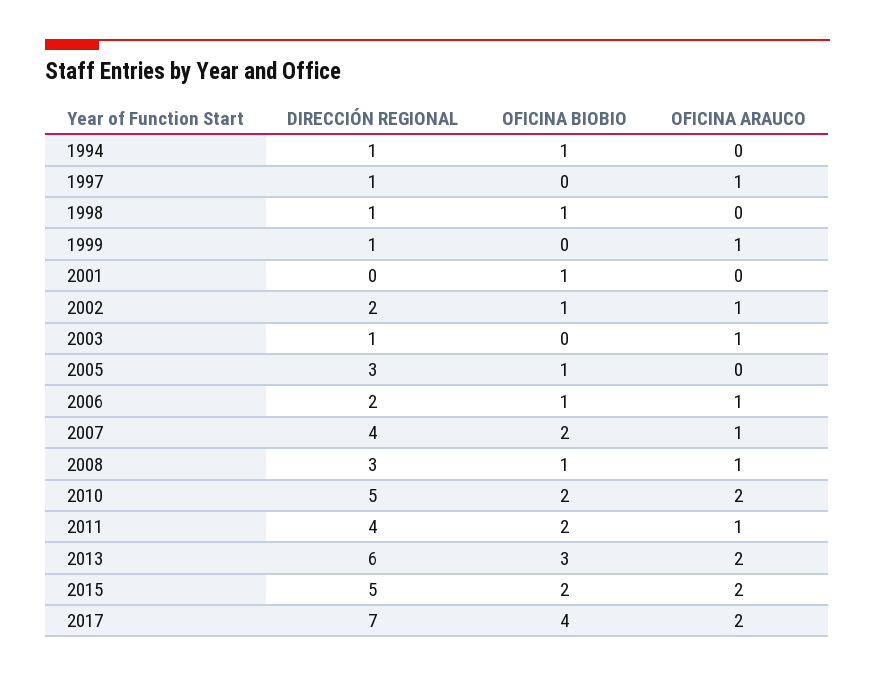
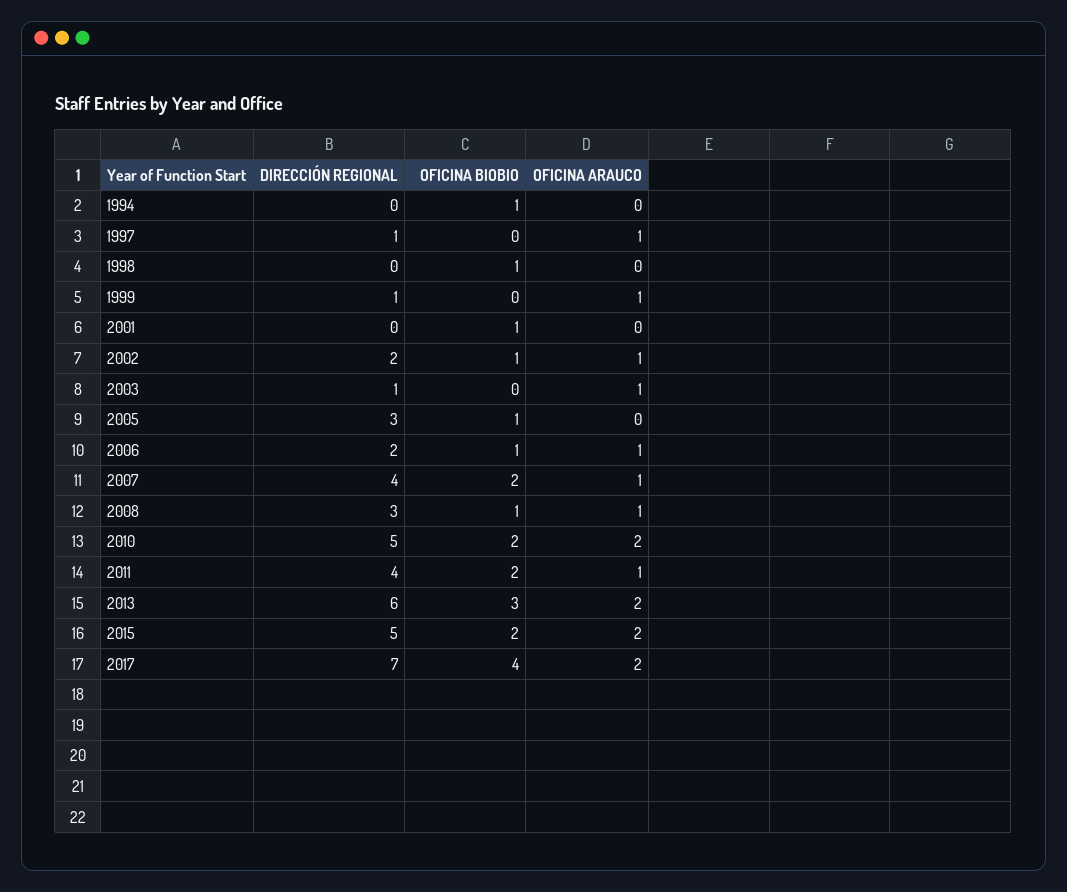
  {
    "DIRECCIÓN REGIONAL": {
-     "1994": 1,
+     "1994": 0,
      "1997": 1,
-     "1998": 1,
+     "1998": 0,
      "1999": 1,
      "2001": 0,
      "2002": 2,
      "2003": 1,
      "2005": 3,
      "2006": 2,
      "2007": 4,
      "2008": 3,
      "2010": 5,
      "2011": 4,
      "2013": 6,
      "2015": 5,
      "2017": 7
    },
    "OFICINA BIOBIO": {
      "1994": 1,
      "1997": 0,
      "1998": 1,
      "1999": 0,
      "2001": 1,
      "2002": 1,
      "2003": 0,
      "2005": 1,
      "2006": 1,
      "2007": 2,
      "2008": 1,
      "2010": 2,
      "2011": 2,
      "2013": 3,
      "2015": 2,
      "2017": 4
    },
    "OFICINA ARAUCO": {
      "1994": 0,
      "1997": 1,
      "1998": 0,
      "1999": 1,
      "2001": 0,
      "2002": 1,
      "2003": 1,
      "2005": 0,
      "2006": 1,
      "2007": 1,
      "2008": 1,
      "2010": 2,
      "2011": 1,
      "2013": 2,
      "2015": 2,
      "2017": 2
    }
  }

